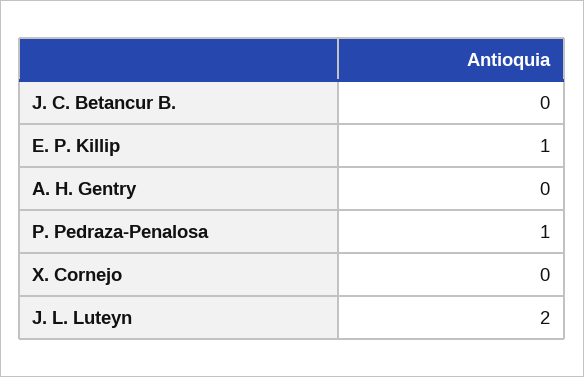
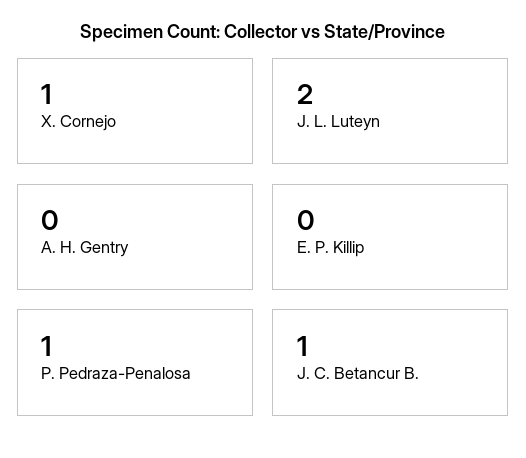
  {
-   "J. C. Betancur B.": 0,
+   "J. C. Betancur B.": 1,
-   "E. P. Killip": 1,
+   "E. P. Killip": 0,
    "A. H. Gentry": 0,
    "P. Pedraza-Penalosa": 1,
-   "X. Cornejo": 0,
+   "X. Cornejo": 1,
    "J. L. Luteyn": 2
  }

